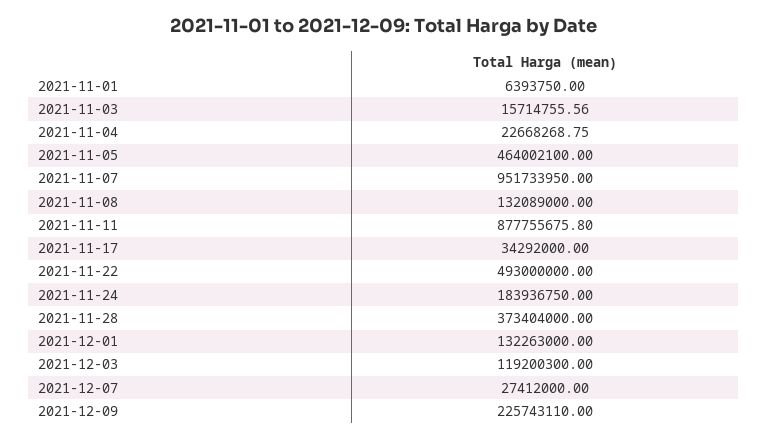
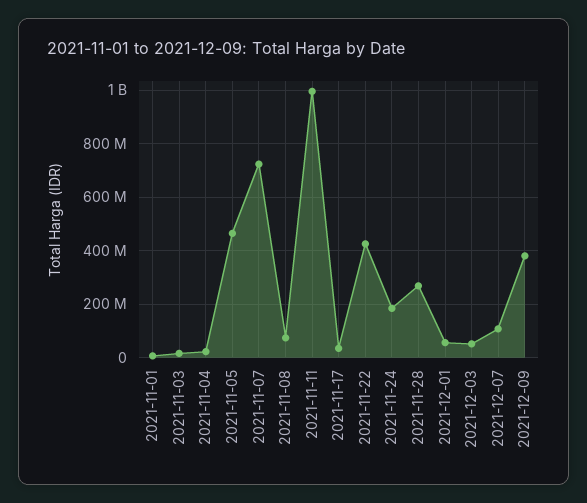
  {
    "2021-11-01": 6393750,
    "2021-11-03": 15714755.56,
    "2021-11-04": 22668268.75,
    "2021-11-05": 464002100,
-   "2021-11-07": 951733950,
+   "2021-11-07": 725000000,
-   "2021-11-08": 132089000,
+   "2021-11-08": 75000000,
-   "2021-11-11": 877755675.8,
+   "2021-11-11": 1000000000,
    "2021-11-17": 34292000,
-   "2021-11-22": 493000000,
+   "2021-11-22": 425000000,
    "2021-11-24": 183936750,
-   "2021-11-28": 373404000,
+   "2021-11-28": 275000000,
-   "2021-12-01": 132263000,
+   "2021-12-01": 50000000,
-   "2021-12-03": 119200300,
+   "2021-12-03": 50000000,
-   "2021-12-07": 27412000,
+   "2021-12-07": 100000000,
-   "2021-12-09": 225743110
+   "2021-12-09": 375000000
  }

